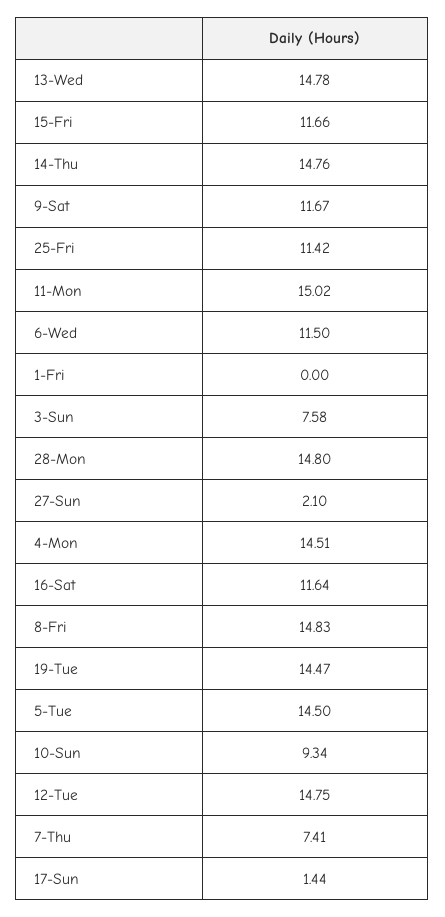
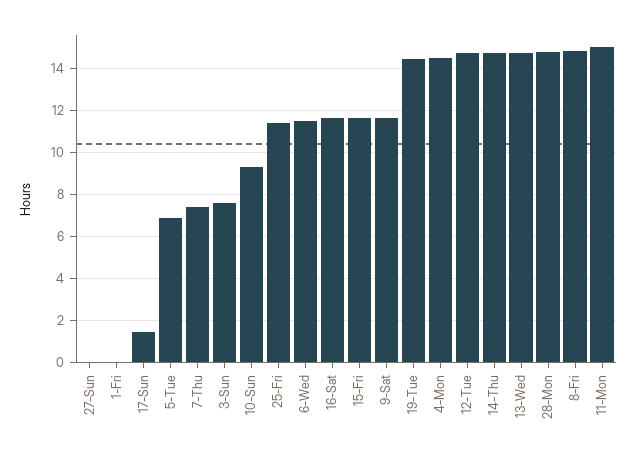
  {
    "13-Wed": 14.78,
    "15-Fri": 11.66,
    "14-Thu": 14.76,
    "9-Sat": 11.67,
    "25-Fri": 11.42,
    "11-Mon": 15.02,
    "6-Wed": 11.5,
    "1-Fri": 0,
    "3-Sun": 7.58,
    "28-Mon": 14.8,
-   "27-Sun": 2.1,
+   "27-Sun": 0,
    "4-Mon": 14.51,
    "16-Sat": 11.64,
    "8-Fri": 14.83,
    "19-Tue": 14.47,
-   "5-Tue": 14.5,
+   "5-Tue": 7,
    "10-Sun": 9.34,
    "12-Tue": 14.75,
    "7-Thu": 7.41,
    "17-Sun": 1.44
  }

